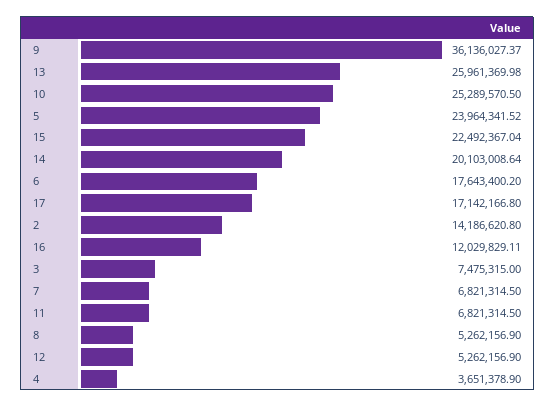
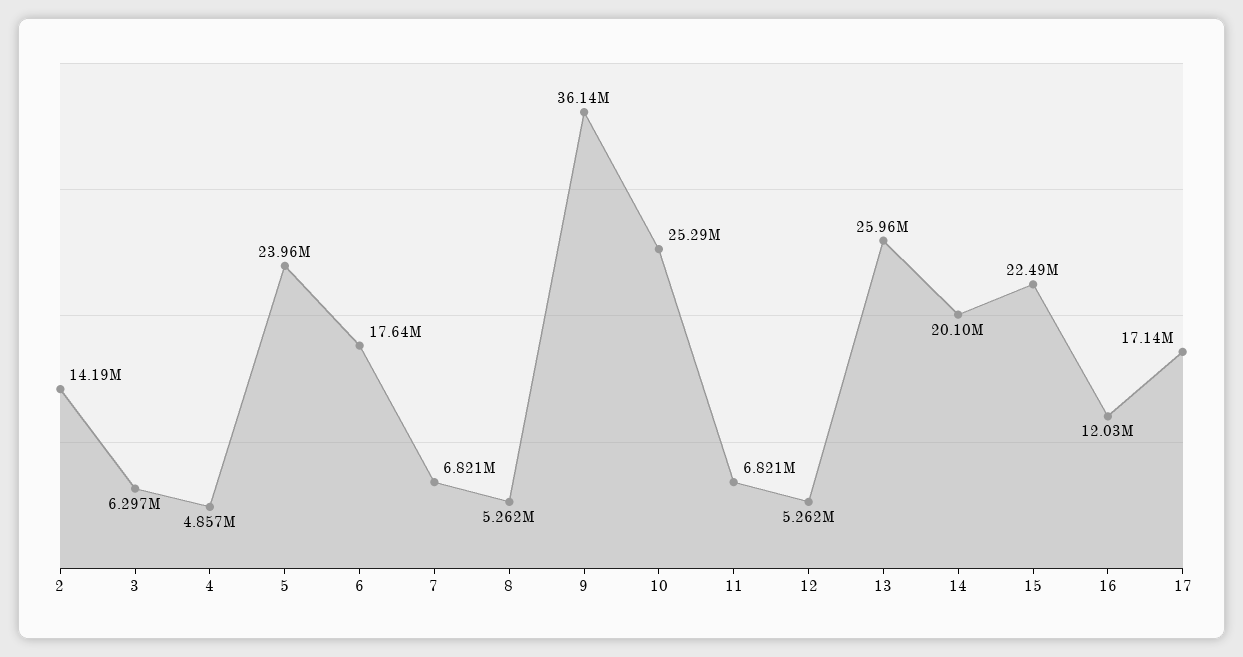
  {
    "9": 36136027.37,
    "13": 25961369.98,
    "10": 25289570.5,
    "5": 23964341.52,
    "15": 22492367.04,
    "14": 20103008.64,
    "6": 17643400.2,
    "17": 17142166.8,
    "2": 14186620.8,
    "16": 12029829.11,
-   "3": 7475315,
+   "3": 6297000,
    "7": 6821314.5,
    "11": 6821314.5,
    "8": 5262156.9,
    "12": 5262156.9,
-   "4": 3651378.9
+   "4": 4857000
  }

